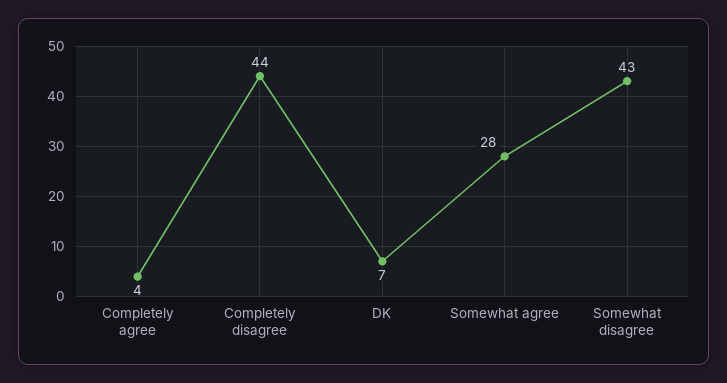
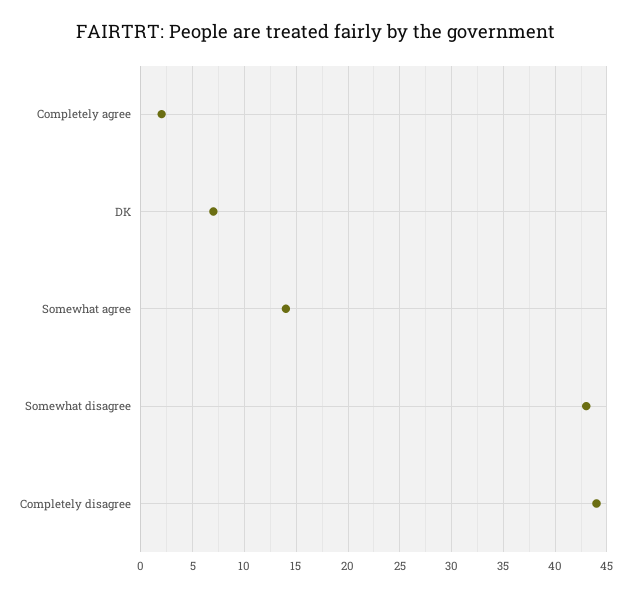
  {
-   "Completely agree": 4,
+   "Completely agree": 2,
    "Completely disagree": 44,
    "DK": 7,
-   "Somewhat agree": 28,
+   "Somewhat agree": 14,
    "Somewhat disagree": 43
  }

